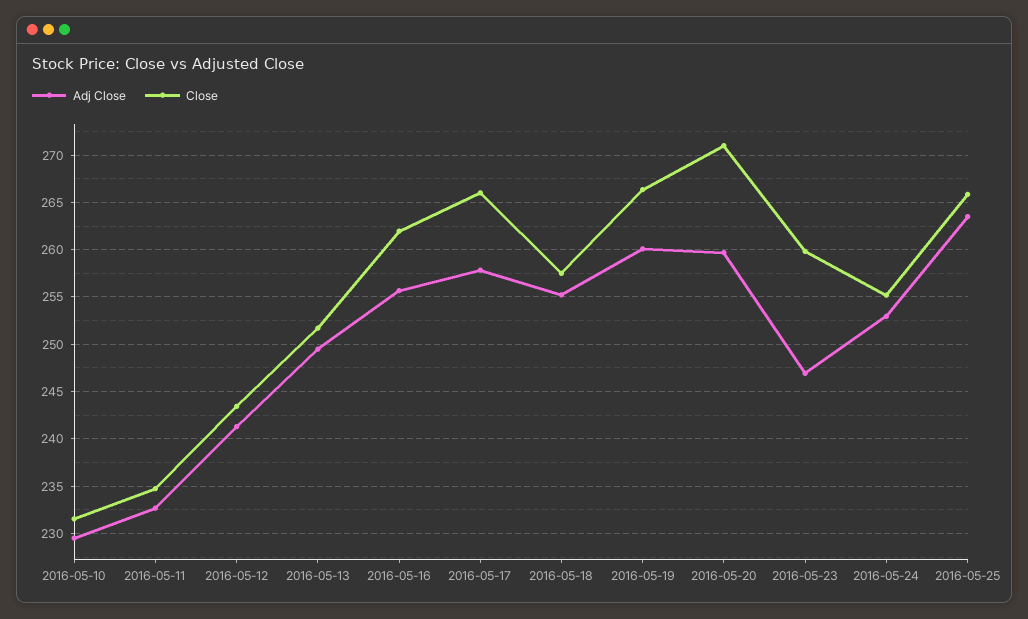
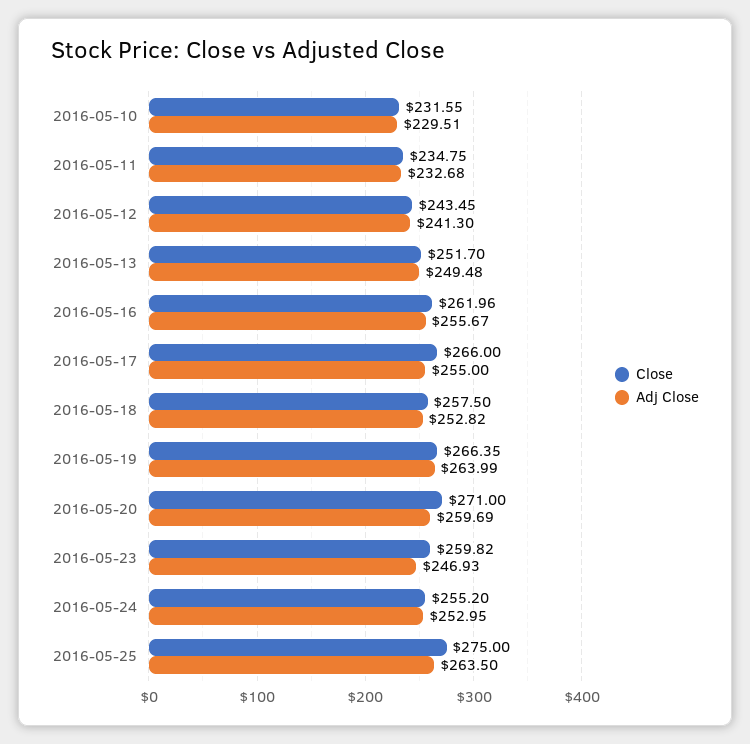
  {
    "Adj Close": {
      "2016-05-10": 229.51,
      "2016-05-11": 232.68,
      "2016-05-12": 241.3,
      "2016-05-13": 249.48,
      "2016-05-16": 255.67,
-     "2016-05-17": 258,
+     "2016-05-17": 255,
-     "2016-05-18": 255,
+     "2016-05-18": 252.82,
-     "2016-05-19": 260,
+     "2016-05-19": 263.99,
      "2016-05-20": 259.69,
      "2016-05-23": 246.93,
      "2016-05-24": 252.95,
      "2016-05-25": 263.5
    },
    "Close": {
      "2016-05-10": 231.55,
      "2016-05-11": 234.75,
      "2016-05-12": 243.45,
      "2016-05-13": 251.7,
      "2016-05-16": 261.96,
      "2016-05-17": 266,
      "2016-05-18": 257.5,
      "2016-05-19": 266.35,
      "2016-05-20": 271,
      "2016-05-23": 259.82,
      "2016-05-24": 255.2,
-     "2016-05-25": 266
+     "2016-05-25": 275
    }
  }

